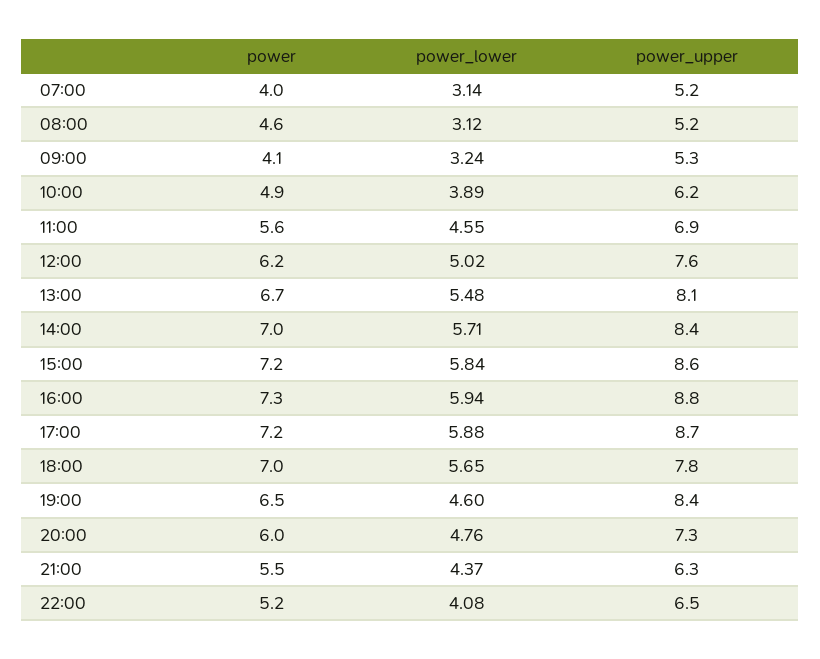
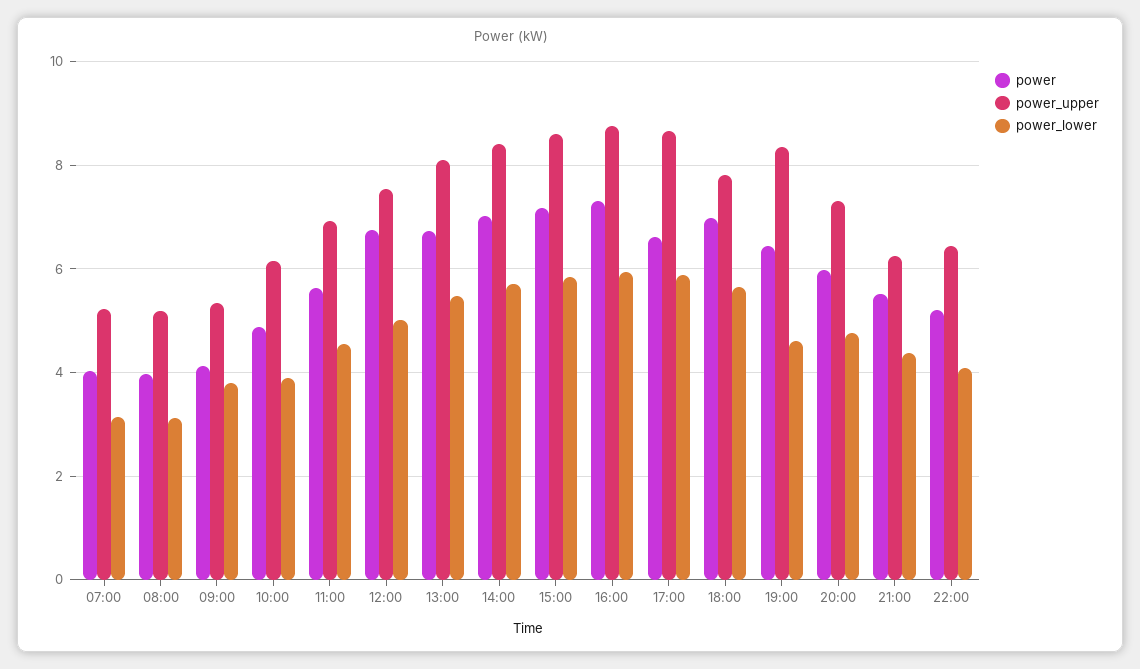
  {
    "power": {
      "07:00": 4,
-     "08:00": 4.6,
+     "08:00": 4,
      "09:00": 4.1,
      "10:00": 4.9,
      "11:00": 5.6,
-     "12:00": 6.2,
+     "12:00": 6.8,
      "13:00": 6.7,
      "14:00": 7,
      "15:00": 7.2,
      "16:00": 7.3,
-     "17:00": 7.2,
+     "17:00": 6.6,
      "18:00": 7,
      "19:00": 6.5,
      "20:00": 6,
      "21:00": 5.5,
      "22:00": 5.2
    },
    "power_lower": {
      "07:00": 3.14,
      "08:00": 3.12,
-     "09:00": 3.24,
+     "09:00": 3.8,
      "10:00": 3.89,
      "11:00": 4.55,
      "12:00": 5.02,
      "13:00": 5.48,
      "14:00": 5.71,
      "15:00": 5.84,
      "16:00": 5.94,
      "17:00": 5.88,
      "18:00": 5.65,
      "19:00": 4.6,
      "20:00": 4.76,
      "21:00": 4.37,
      "22:00": 4.08
    },
    "power_upper": {
      "07:00": 5.2,
      "08:00": 5.2,
      "09:00": 5.3,
      "10:00": 6.2,
      "11:00": 6.9,
      "12:00": 7.6,
      "13:00": 8.1,
      "14:00": 8.4,
      "15:00": 8.6,
      "16:00": 8.8,
      "17:00": 8.7,
      "18:00": 7.8,
      "19:00": 8.4,
      "20:00": 7.3,
      "21:00": 6.3,
      "22:00": 6.5
    }
  }

